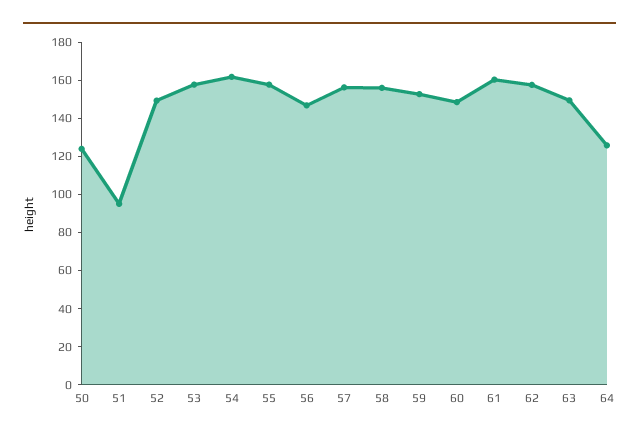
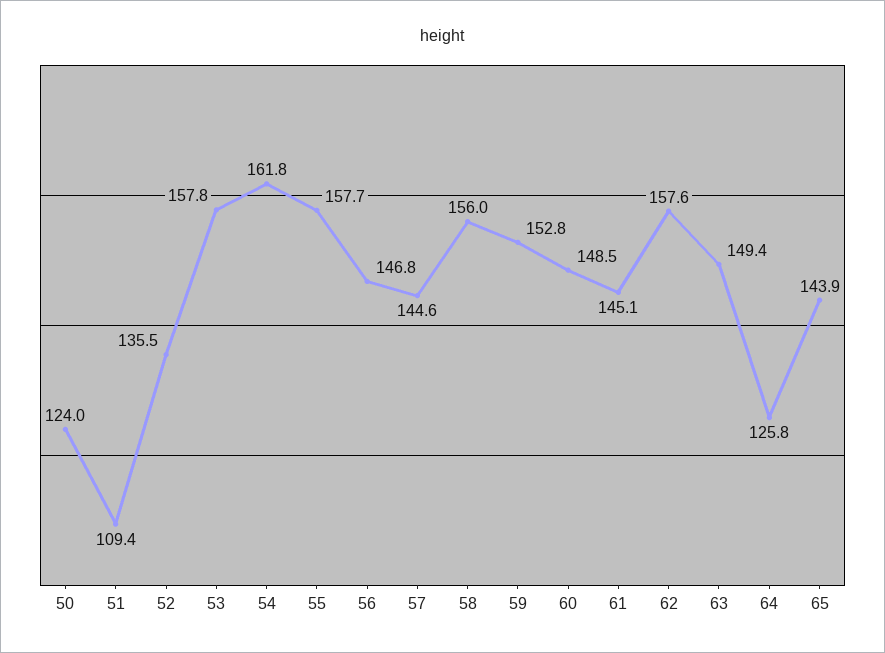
  {
    "50": 124,
-   "51": 95,
+   "51": 109.4,
-   "52": 150,
+   "52": 135.5,
    "53": 157.8,
    "54": 161.8,
    "55": 157.7,
    "56": 146.8,
-   "57": 155,
+   "57": 144.6,
    "58": 156,
    "59": 152.8,
    "60": 148.5,
-   "61": 160,
+   "61": 145.1,
    "62": 157.6,
    "63": 149.4,
-   "64": 125.8
+   "64": 125.8,
+   "65": 143.9
  }

